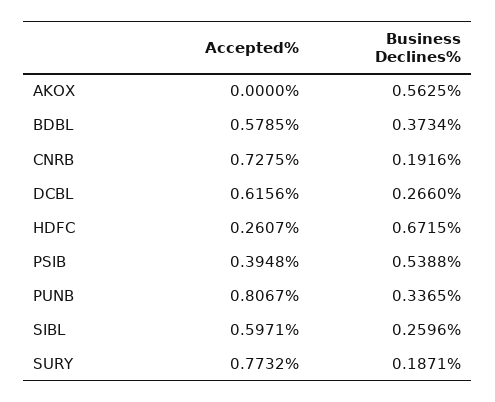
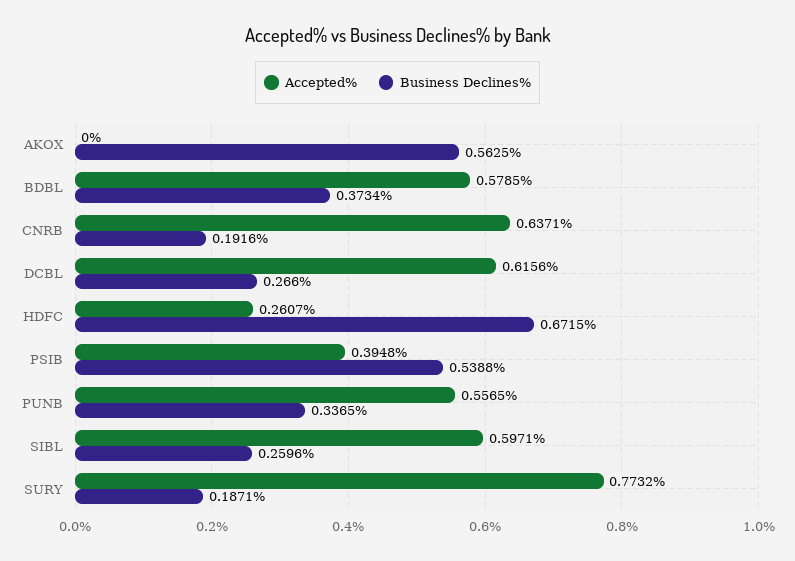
  {
    "Accepted%": {
      "AKOX": 0,
      "BDBL": 0.5785,
-     "CNRB": 0.7275,
+     "CNRB": 0.6371,
      "DCBL": 0.6156,
      "HDFC": 0.2607,
      "PSIB": 0.3948,
-     "PUNB": 0.8067,
+     "PUNB": 0.5565,
      "SIBL": 0.5971,
      "SURY": 0.7732
    },
    "Business Declines%": {
      "AKOX": 0.5625,
      "BDBL": 0.3734,
      "CNRB": 0.1916,
      "DCBL": 0.266,
      "HDFC": 0.6715,
      "PSIB": 0.5388,
      "PUNB": 0.3365,
      "SIBL": 0.2596,
      "SURY": 0.1871
    }
  }

